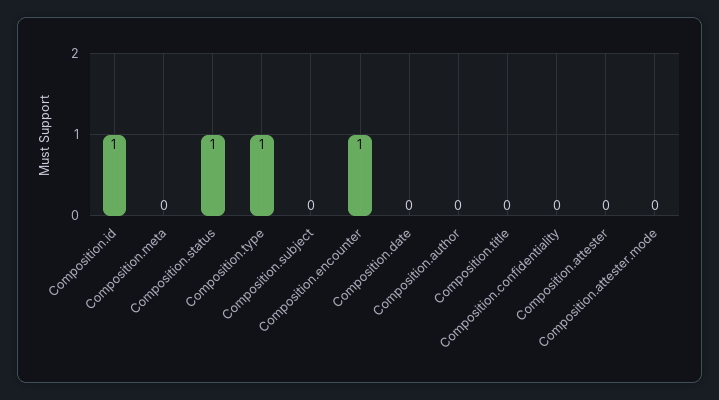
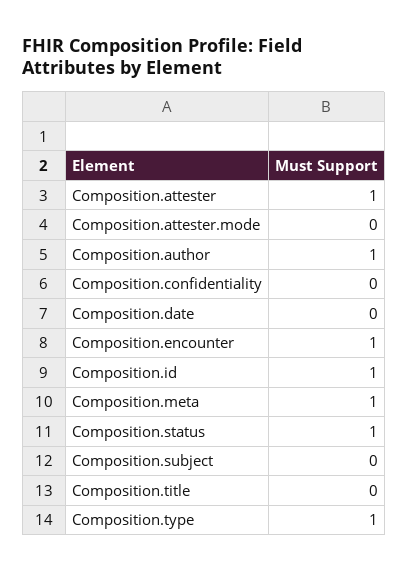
  {
    "Composition.id": 1,
-   "Composition.meta": 0,
+   "Composition.meta": 1,
    "Composition.status": 1,
    "Composition.type": 1,
    "Composition.subject": 0,
    "Composition.encounter": 1,
    "Composition.date": 0,
-   "Composition.author": 0,
+   "Composition.author": 1,
    "Composition.title": 0,
    "Composition.confidentiality": 0,
-   "Composition.attester": 0,
+   "Composition.attester": 1,
    "Composition.attester.mode": 0
  }

